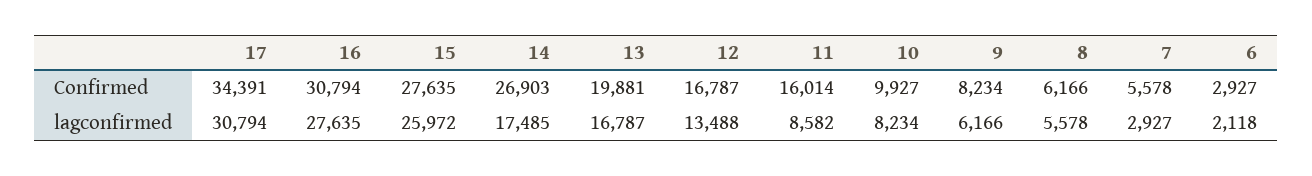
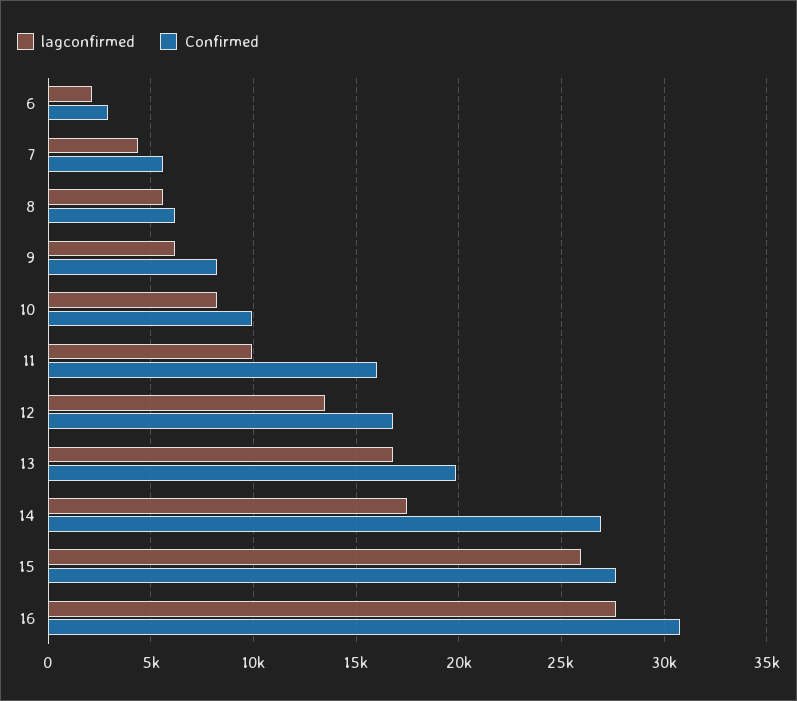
  {
    "Confirmed": {
-     "17": 34391,
      "16": 30794,
      "15": 27635,
      "14": 26903,
      "13": 19881,
      "12": 16787,
      "11": 16014,
      "10": 9927,
      "9": 8234,
      "8": 6166,
      "7": 5578,
      "6": 2927
    },
    "lagconfirmed": {
-     "17": 30794,
      "16": 27635,
      "15": 25972,
      "14": 17485,
      "13": 16787,
      "12": 13488,
-     "11": 8582,
+     "11": 10000,
      "10": 8234,
      "9": 6166,
      "8": 5578,
-     "7": 2927,
+     "7": 4500,
      "6": 2118
    }
  }

